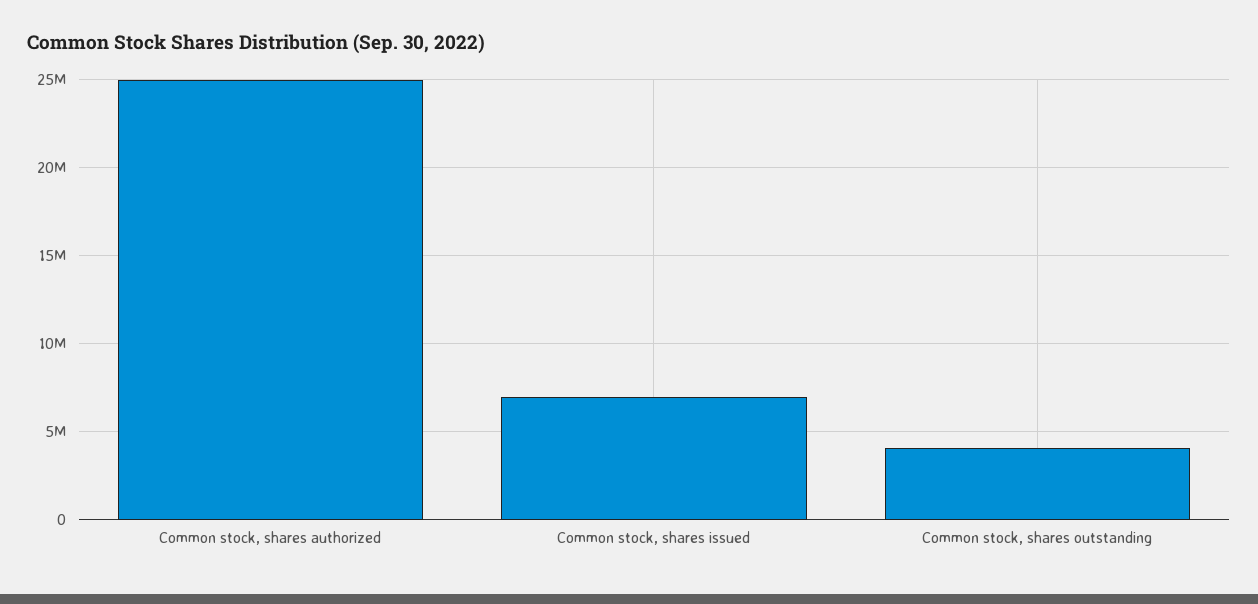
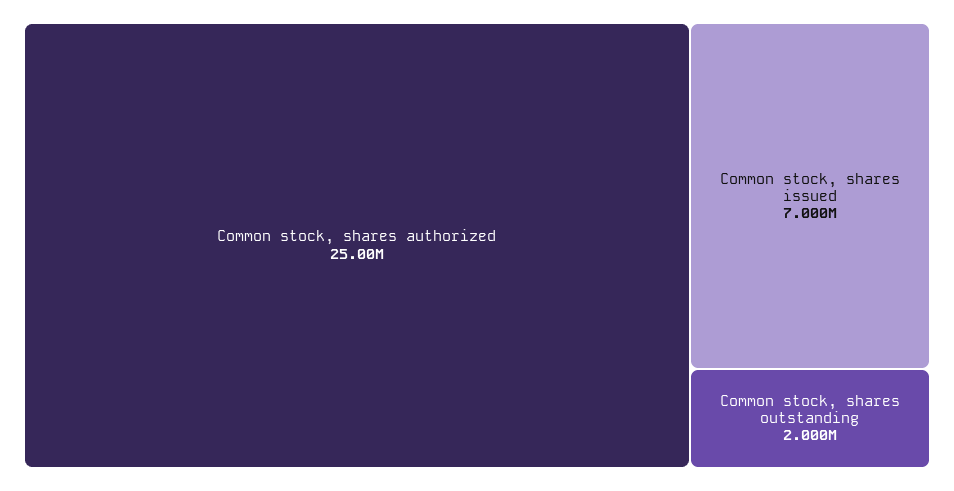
  {
    "Common stock, shares authorized": 25000000,
    "Common stock, shares issued": 7000000,
-   "Common stock, shares outstanding": 4000000
+   "Common stock, shares outstanding": 2000000
  }

